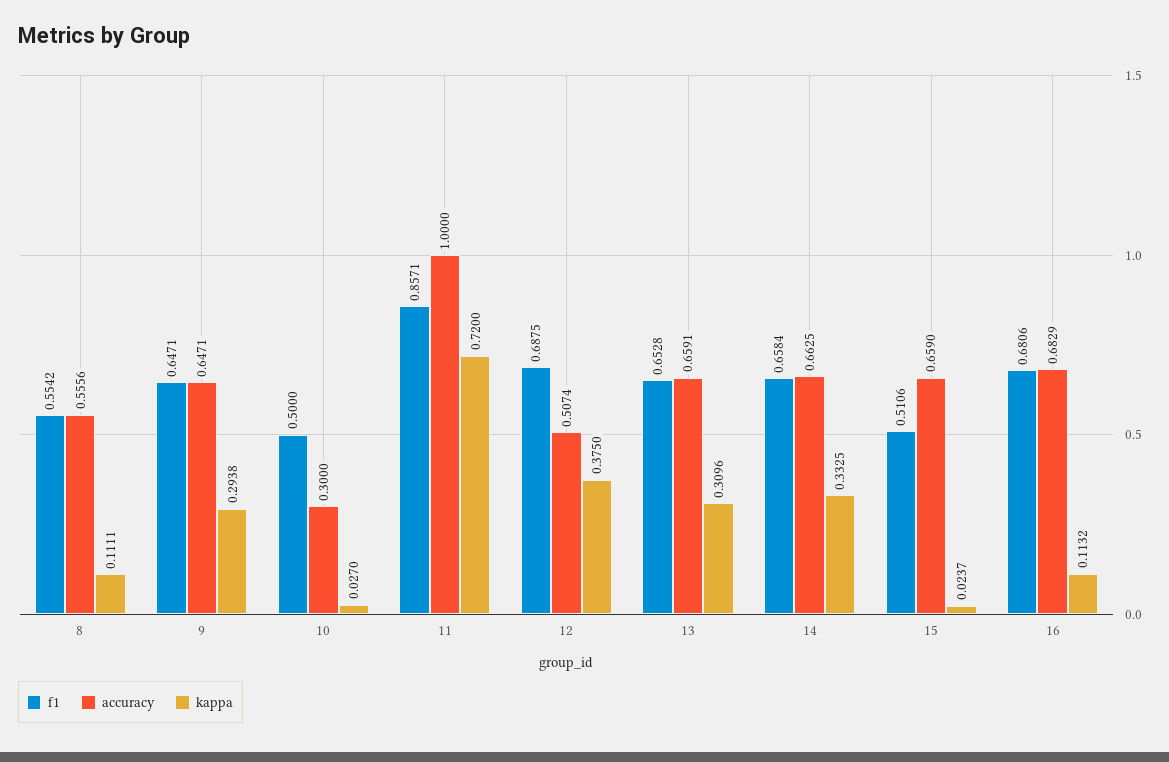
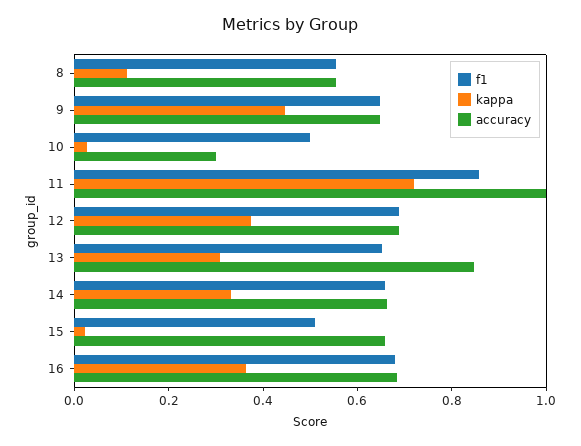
  {
    "f1": {
      "8": 0.5542,
      "9": 0.6471,
      "10": 0.5,
      "11": 0.8571,
      "12": 0.6875,
      "13": 0.6528,
      "14": 0.6584,
      "15": 0.5106,
      "16": 0.6806
    },
    "accuracy": {
      "8": 0.5556,
      "9": 0.6471,
      "10": 0.3,
      "11": 1,
-     "12": 0.5074,
+     "12": 0.7,
-     "13": 0.6591,
+     "13": 0.85,
      "14": 0.6625,
      "15": 0.659,
      "16": 0.6829
    },
    "kappa": {
      "8": 0.1111,
-     "9": 0.2938,
+     "9": 0.45,
      "10": 0.027,
      "11": 0.72,
      "12": 0.375,
      "13": 0.3096,
      "14": 0.3325,
      "15": 0.0237,
-     "16": 0.1132
+     "16": 0.35
    }
  }

